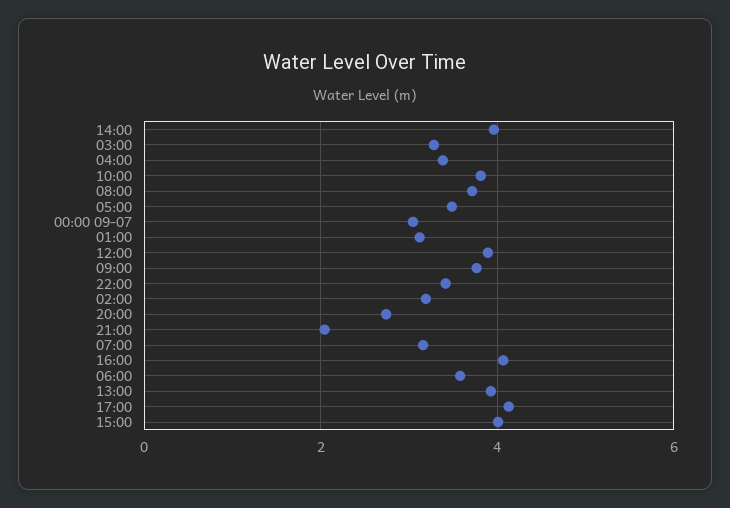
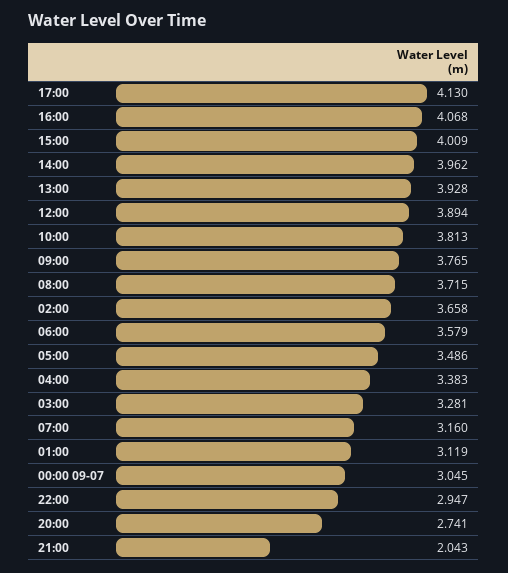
  {
    "14:00": 3.962,
    "03:00": 3.281,
    "04:00": 3.383,
    "10:00": 3.813,
    "08:00": 3.715,
    "05:00": 3.486,
    "00:00 09-07": 3.045,
    "01:00": 3.119,
    "12:00": 3.894,
    "09:00": 3.765,
-   "22:00": 3.4,
+   "22:00": 2.947,
-   "02:00": 3.2,
+   "02:00": 3.658,
    "20:00": 2.741,
    "21:00": 2.043,
    "07:00": 3.16,
    "16:00": 4.068,
    "06:00": 3.579,
    "13:00": 3.928,
    "17:00": 4.13,
    "15:00": 4.009
  }

